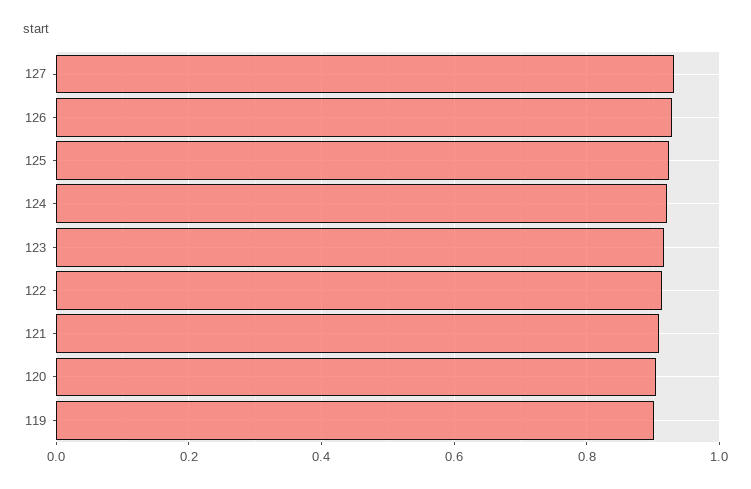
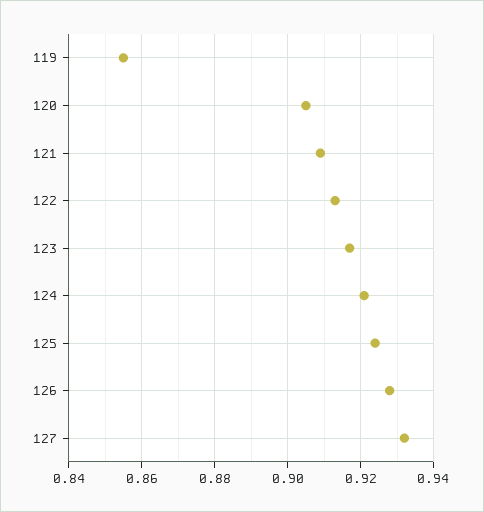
  {
    "127": 0.93,
    "126": 0.93,
    "125": 0.925,
    "124": 0.92,
    "123": 0.915,
    "122": 0.915,
    "121": 0.91,
    "120": 0.905,
-   "119": 0.9
+   "119": 0.855
  }

